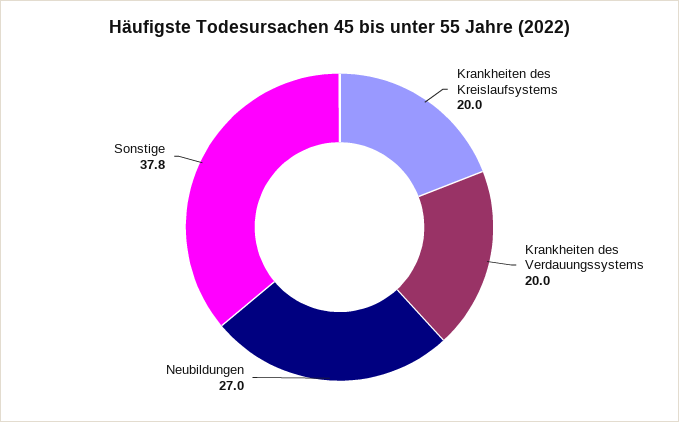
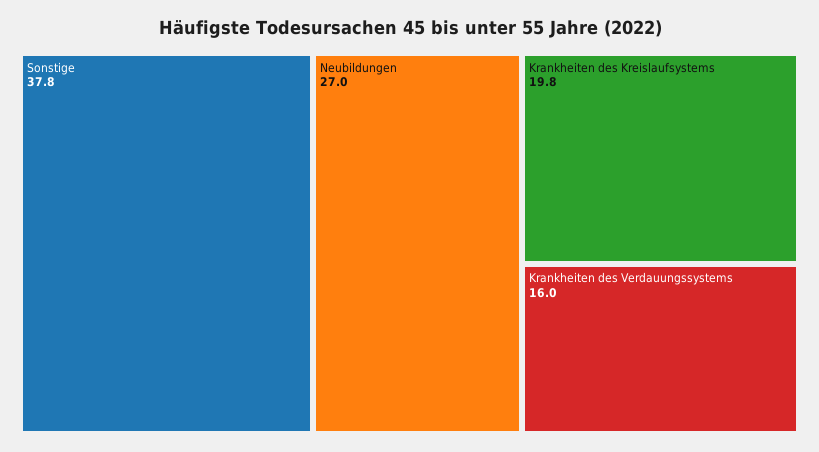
  {
-   "Krankheiten des Kreislaufsystems": 20,
+   "Krankheiten des Kreislaufsystems": 19.8,
-   "Krankheiten des Verdauungssystems": 20,
+   "Krankheiten des Verdauungssystems": 16,
    "Neubildungen": 27,
    "Sonstige": 37.8
  }

